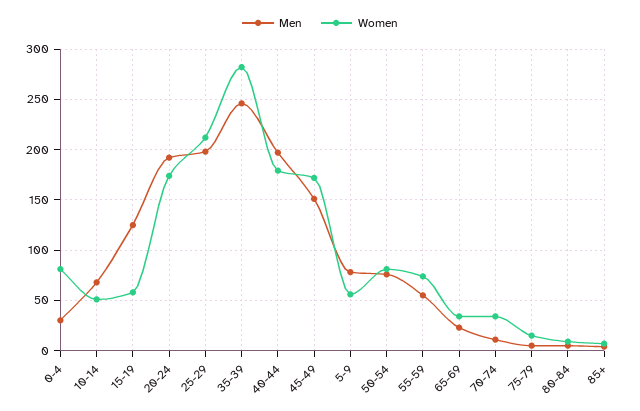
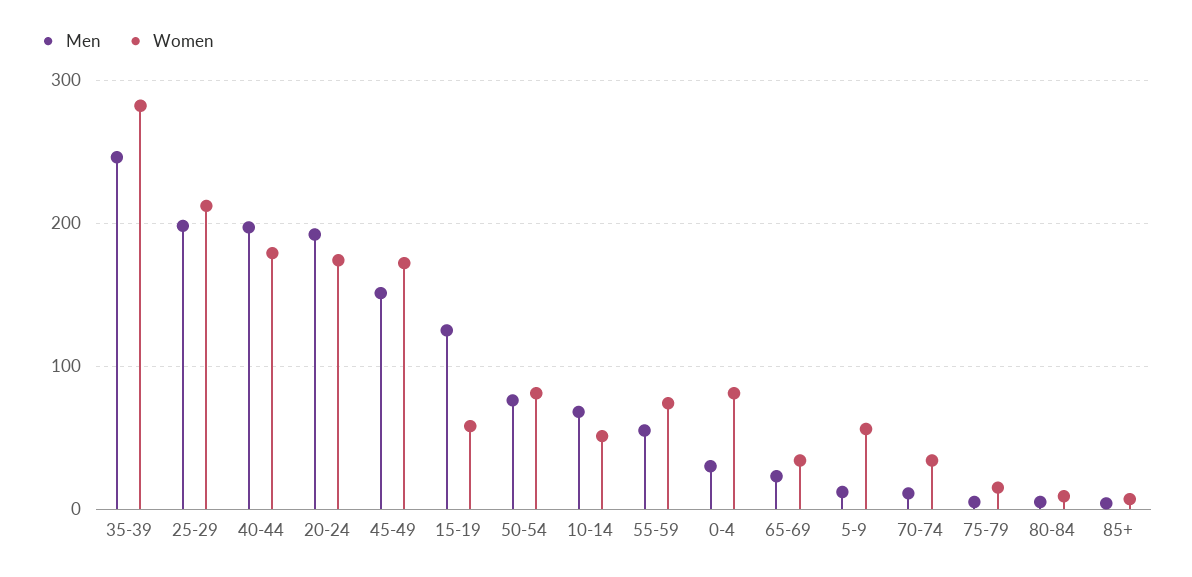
  {
    "Men": {
      "0-4": 30,
      "10-14": 70,
      "15-19": 130,
      "20-24": 190,
      "25-29": 200,
      "35-39": 250,
      "40-44": 200,
      "45-49": 150,
-     "5-9": 80,
+     "5-9": 10,
      "50-54": 80,
      "55-59": 60,
      "65-69": 20,
      "70-74": 10,
      "75-79": 10,
      "80-84": 10,
      "85+": 0
    },
    "Women": {
      "0-4": 80,
      "10-14": 50,
      "15-19": 60,
      "20-24": 170,
      "25-29": 210,
      "35-39": 280,
      "40-44": 180,
      "45-49": 170,
      "5-9": 60,
      "50-54": 80,
      "55-59": 70,
      "65-69": 30,
      "70-74": 30,
      "75-79": 20,
      "80-84": 10,
      "85+": 10
    }
  }

